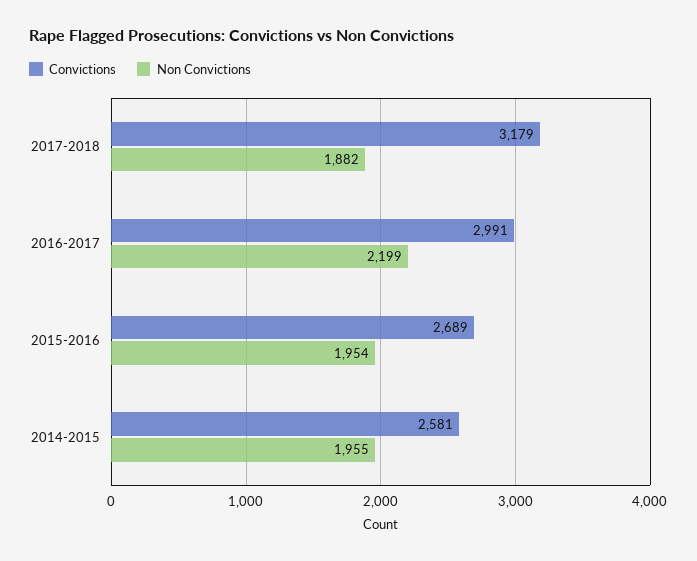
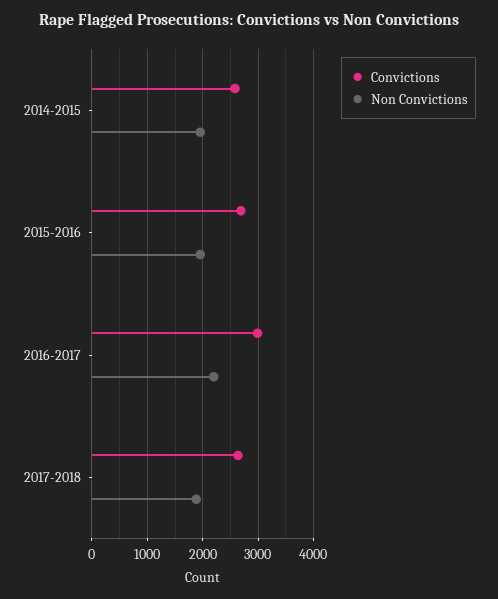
  {
    "Convictions": {
-     "2017-2018": 3179,
+     "2017-2018": 2600,
      "2016-2017": 2991,
      "2015-2016": 2689,
      "2014-2015": 2581
    },
    "Non Convictions": {
      "2017-2018": 1882,
      "2016-2017": 2199,
      "2015-2016": 1954,
      "2014-2015": 1955
    }
  }

